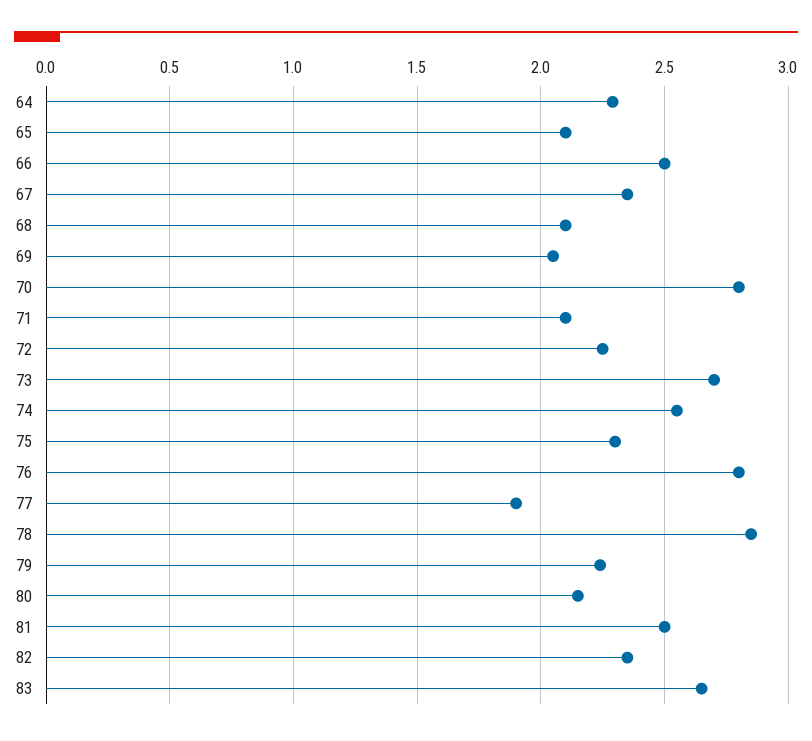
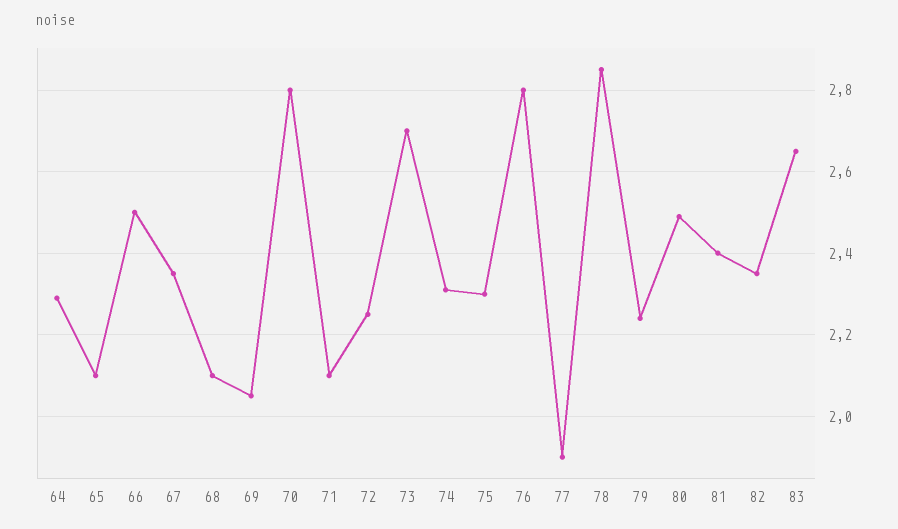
  {
    "64": 2.3,
    "65": 2.1,
    "66": 2.5,
    "67": 2.35,
    "68": 2.1,
    "69": 2.05,
    "70": 2.8,
    "71": 2.1,
    "72": 2.25,
    "73": 2.7,
-   "74": 2.55,
+   "74": 2.3,
    "75": 2.3,
    "76": 2.8,
    "77": 1.9,
    "78": 2.85,
    "79": 2.25,
-   "80": 2.15,
+   "80": 2.5,
-   "81": 2.5,
+   "81": 2.4,
    "82": 2.35,
    "83": 2.65
  }

